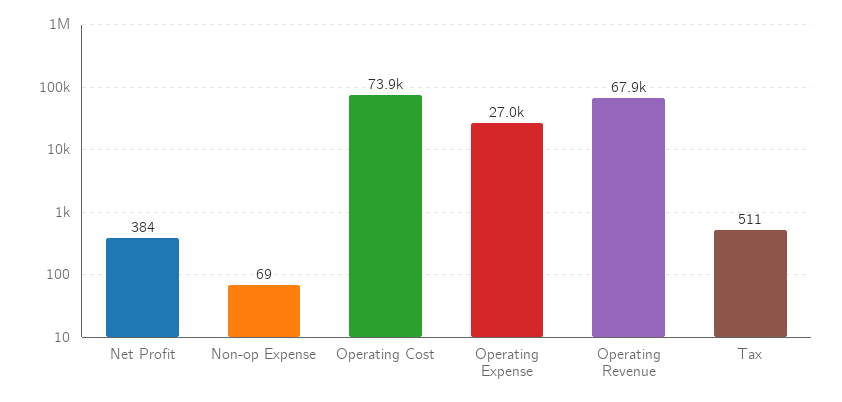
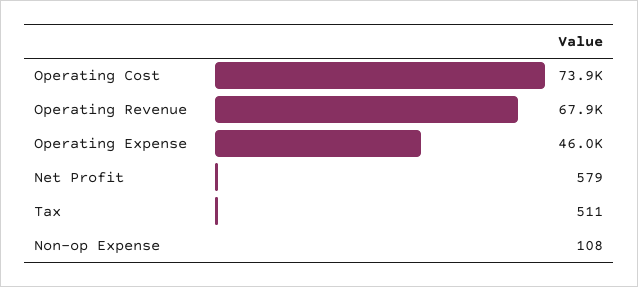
  {
-   "Net Profit": 384,
+   "Net Profit": 579,
-   "Non-op Expense": 69,
+   "Non-op Expense": 108,
    "Operating Cost": 73900,
-   "Operating Expense": 27000,
+   "Operating Expense": 46000,
    "Operating Revenue": 67900,
    "Tax": 511
  }

